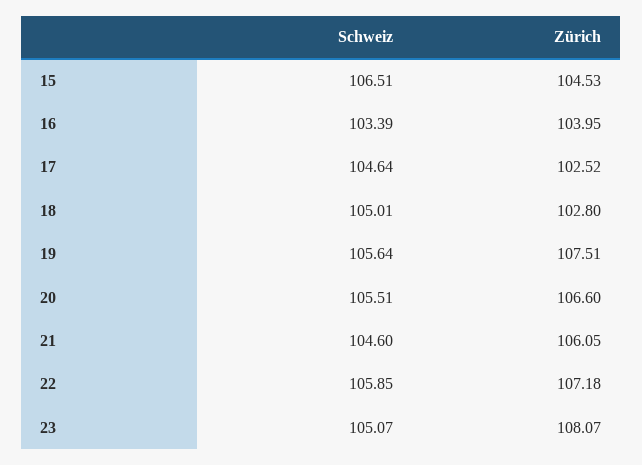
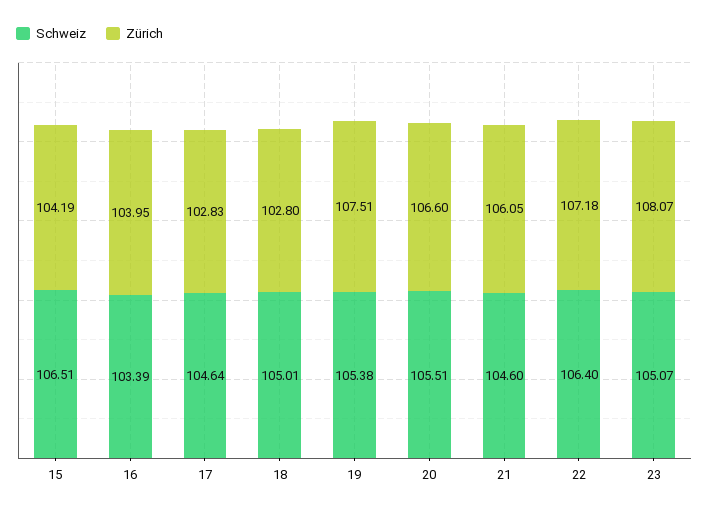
  {
    "Schweiz": {
      "15": 106.51,
      "16": 103.39,
      "17": 104.64,
      "18": 105.01,
-     "19": 105.64,
+     "19": 105.38,
      "20": 105.51,
      "21": 104.6,
-     "22": 105.85,
+     "22": 106.4,
      "23": 105.07
    },
    "Zürich": {
-     "15": 104.53,
+     "15": 104.19,
      "16": 103.95,
-     "17": 102.52,
+     "17": 102.83,
      "18": 102.8,
      "19": 107.51,
      "20": 106.6,
      "21": 106.05,
      "22": 107.18,
      "23": 108.07
    }
  }

